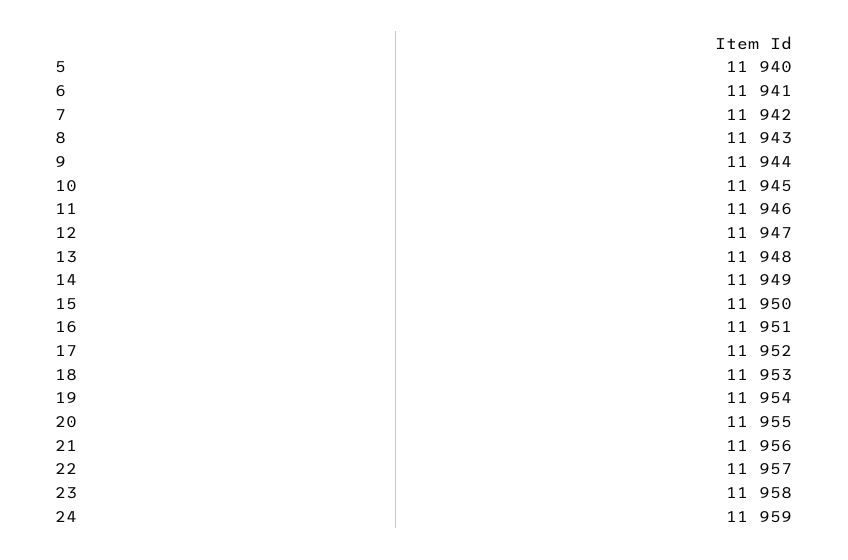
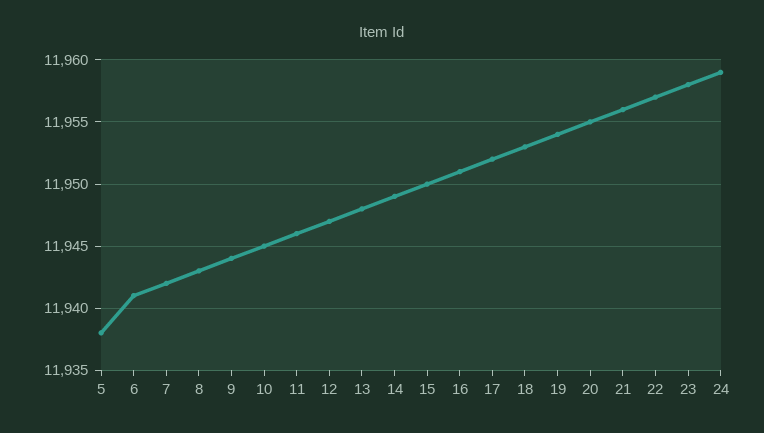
  {
-   "5": 11940,
+   "5": 11938,
    "6": 11941,
    "7": 11942,
    "8": 11943,
    "9": 11944,
    "10": 11945,
    "11": 11946,
    "12": 11947,
    "13": 11948,
    "14": 11949,
    "15": 11950,
    "16": 11951,
    "17": 11952,
    "18": 11953,
    "19": 11954,
    "20": 11955,
    "21": 11956,
    "22": 11957,
    "23": 11958,
    "24": 11959
  }

